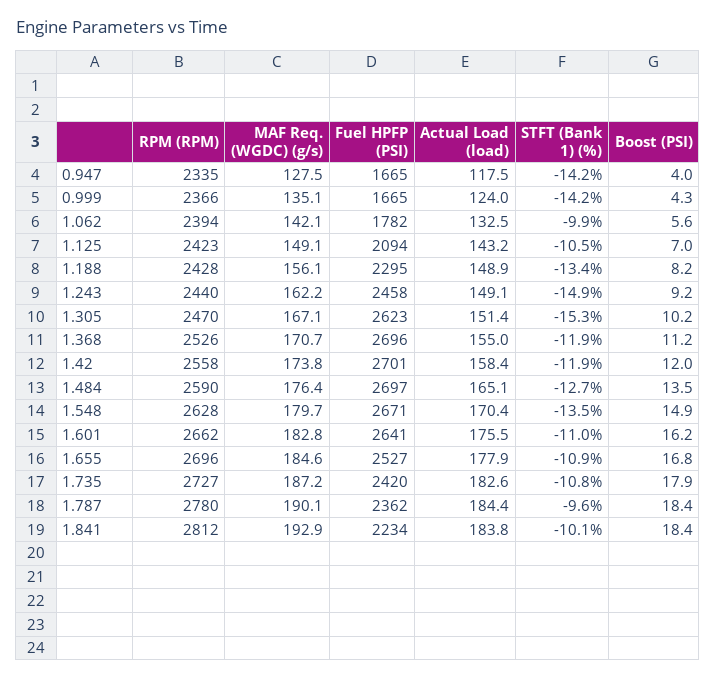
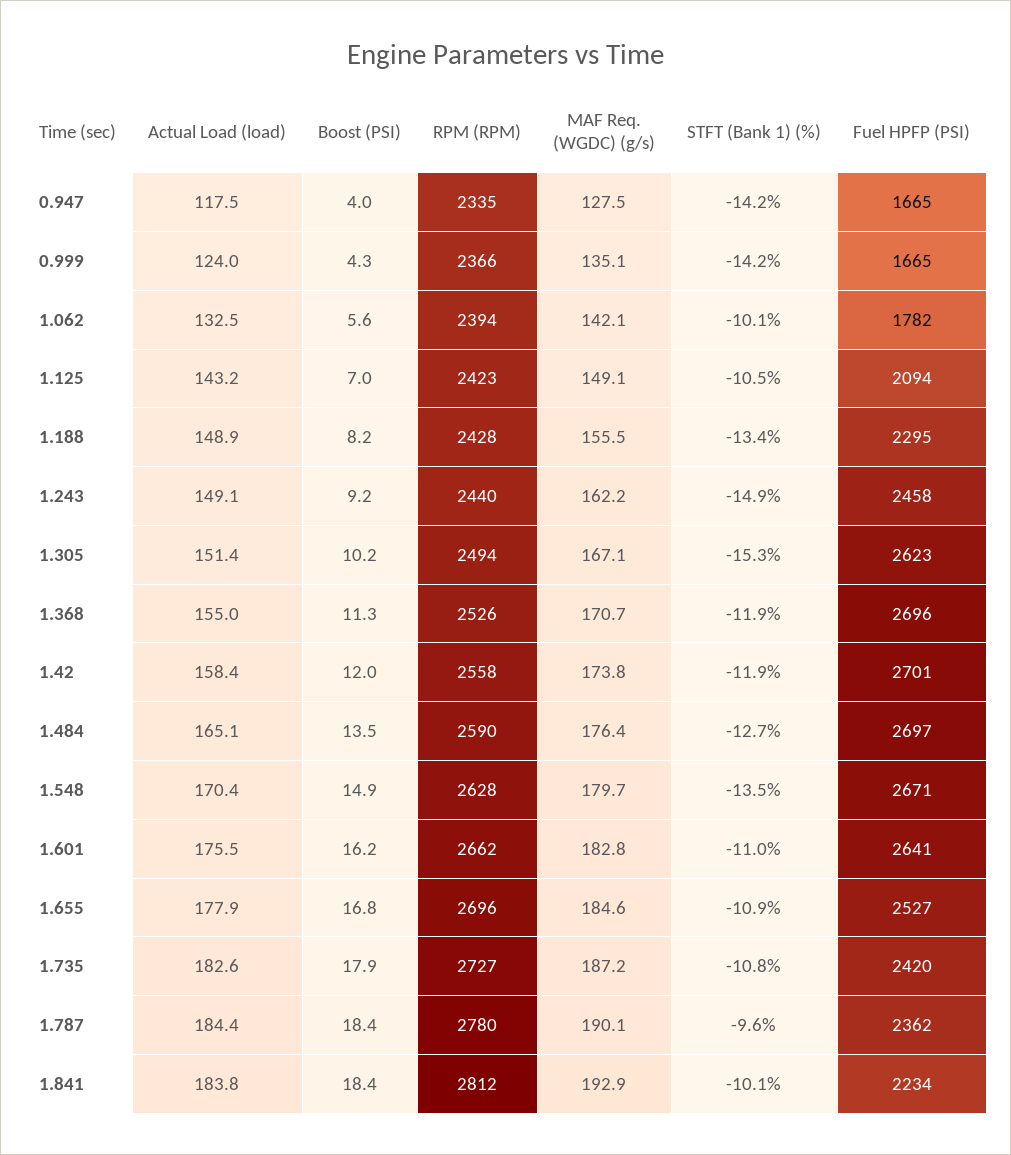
  {
    "RPM (RPM)": {
      "0.947": 2335,
      "0.999": 2366,
      "1.062": 2394,
      "1.125": 2423,
      "1.188": 2428,
      "1.243": 2440,
-     "1.305": 2470,
+     "1.305": 2494,
      "1.368": 2526,
      "1.42": 2558,
      "1.484": 2590,
      "1.548": 2628,
      "1.601": 2662,
      "1.655": 2696,
      "1.735": 2727,
      "1.787": 2780,
      "1.841": 2812
    },
    "MAF Req. (WGDC) (g/s)": {
      "0.947": 127.5,
      "0.999": 135.1,
      "1.062": 142.1,
      "1.125": 149.1,
-     "1.188": 156.1,
+     "1.188": 155.5,
      "1.243": 162.2,
      "1.305": 167.1,
      "1.368": 170.7,
      "1.42": 173.8,
      "1.484": 176.4,
      "1.548": 179.7,
      "1.601": 182.8,
      "1.655": 184.6,
      "1.735": 187.2,
      "1.787": 190.1,
      "1.841": 192.9
    },
    "Fuel HPFP (PSI)": {
      "0.947": 1665,
      "0.999": 1665,
      "1.062": 1782,
      "1.125": 2094,
      "1.188": 2295,
      "1.243": 2458,
      "1.305": 2623,
      "1.368": 2696,
      "1.42": 2701,
      "1.484": 2697,
      "1.548": 2671,
      "1.601": 2641,
      "1.655": 2527,
      "1.735": 2420,
      "1.787": 2362,
      "1.841": 2234
    },
    "Actual Load (load)": {
      "0.947": 117.5,
      "0.999": 124,
      "1.062": 132.5,
      "1.125": 143.2,
      "1.188": 148.9,
      "1.243": 149.1,
      "1.305": 151.4,
      "1.368": 155,
      "1.42": 158.4,
      "1.484": 165.1,
      "1.548": 170.4,
      "1.601": 175.5,
      "1.655": 177.9,
      "1.735": 182.6,
      "1.787": 184.4,
      "1.841": 183.8
    },
    "STFT (Bank 1) (%)": {
      "0.947": -14.2,
      "0.999": -14.2,
-     "1.062": -9.9,
+     "1.062": -10.1,
      "1.125": -10.5,
      "1.188": -13.4,
      "1.243": -14.9,
      "1.305": -15.3,
      "1.368": -11.9,
      "1.42": -11.9,
      "1.484": -12.7,
      "1.548": -13.5,
      "1.601": -11,
      "1.655": -10.9,
      "1.735": -10.8,
      "1.787": -9.6,
      "1.841": -10.1
    },
    "Boost (PSI)": {
      "0.947": 4,
      "0.999": 4.3,
      "1.062": 5.6,
      "1.125": 7,
      "1.188": 8.2,
      "1.243": 9.2,
      "1.305": 10.2,
-     "1.368": 11.2,
+     "1.368": 11.3,
      "1.42": 12,
      "1.484": 13.5,
      "1.548": 14.9,
      "1.601": 16.2,
      "1.655": 16.8,
      "1.735": 17.9,
      "1.787": 18.4,
      "1.841": 18.4
    }
  }

